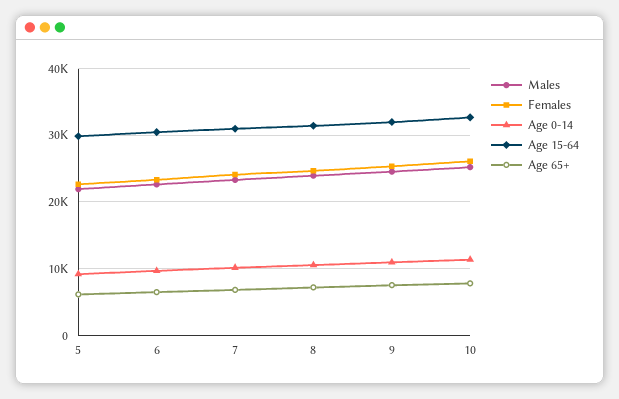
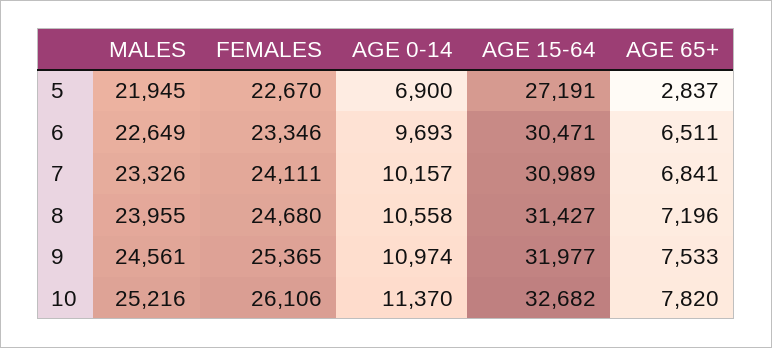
  {
    "Males": {
      "5": 21945,
      "6": 22649,
      "7": 23326,
      "8": 23955,
      "9": 24561,
      "10": 25216
    },
    "Females": {
      "5": 22670,
      "6": 23346,
      "7": 24111,
      "8": 24680,
      "9": 25365,
      "10": 26106
    },
    "Age 0-14": {
-     "5": 9000,
+     "5": 6900,
      "6": 9693,
      "7": 10157,
      "8": 10558,
      "9": 10974,
      "10": 11370
    },
    "Age 15-64": {
-     "5": 30000,
+     "5": 27191,
      "6": 30471,
      "7": 30989,
      "8": 31427,
      "9": 31977,
      "10": 32682
    },
    "Age 65+": {
-     "5": 6000,
+     "5": 2837,
      "6": 6511,
      "7": 6841,
      "8": 7196,
      "9": 7533,
      "10": 7820
    }
  }

